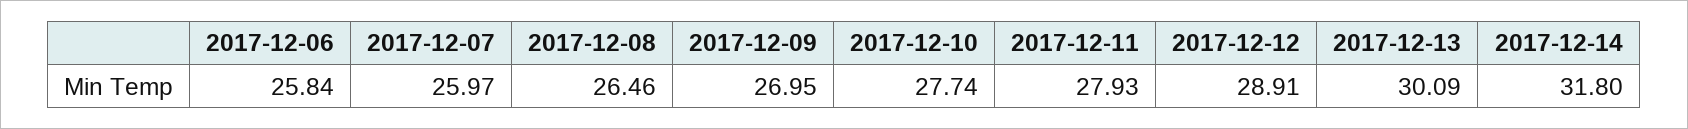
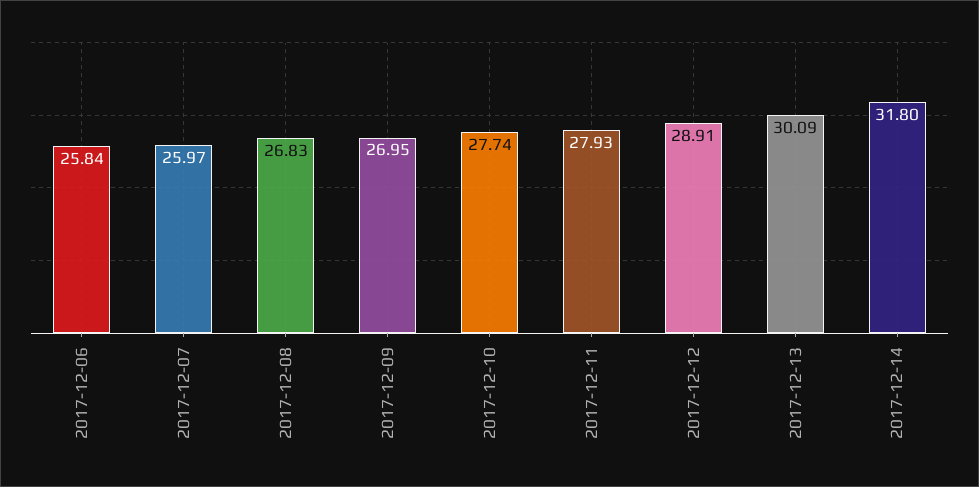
  {
    "2017-12-06": 25.84,
    "2017-12-07": 25.97,
-   "2017-12-08": 26.46,
+   "2017-12-08": 26.83,
    "2017-12-09": 26.95,
    "2017-12-10": 27.74,
    "2017-12-11": 27.93,
    "2017-12-12": 28.91,
    "2017-12-13": 30.09,
    "2017-12-14": 31.8
  }

